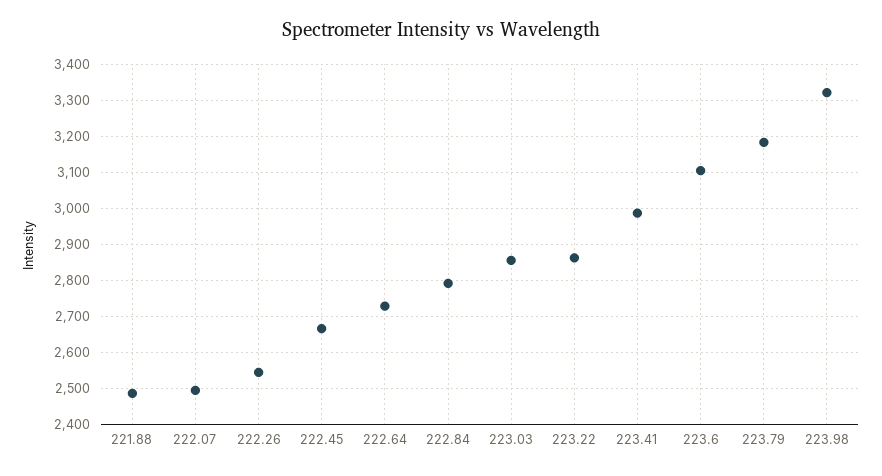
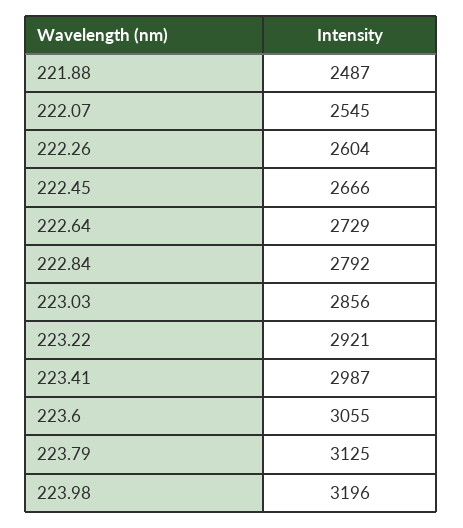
  {
    "221.88": 2487,
-   "222.07": 2500,
+   "222.07": 2545,
-   "222.26": 2540,
+   "222.26": 2604,
    "222.45": 2666,
    "222.64": 2729,
    "222.84": 2792,
    "223.03": 2856,
-   "223.22": 2860,
+   "223.22": 2921,
    "223.41": 2987,
-   "223.6": 3100,
+   "223.6": 3055,
-   "223.79": 3180,
+   "223.79": 3125,
-   "223.98": 3320
+   "223.98": 3196
  }

